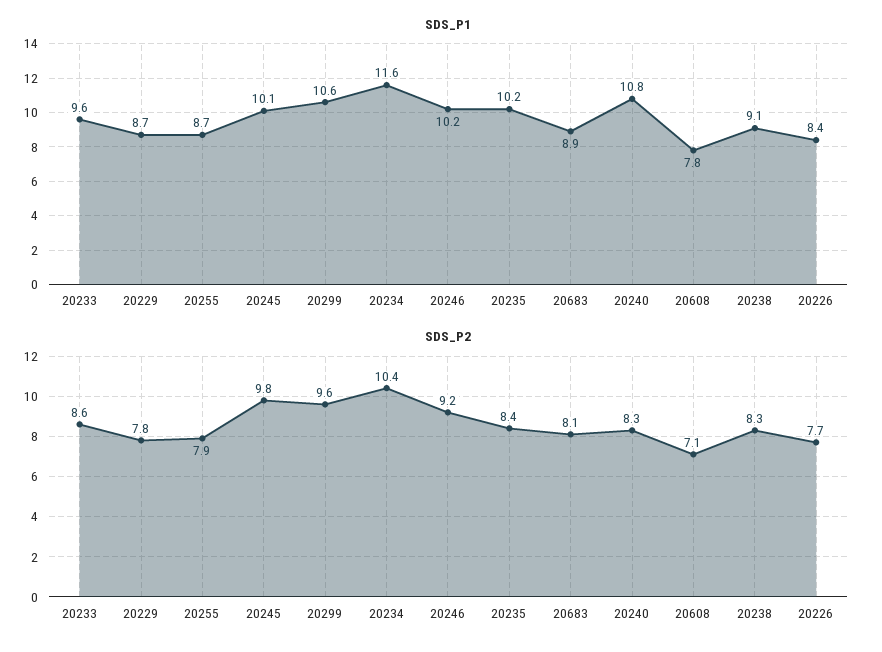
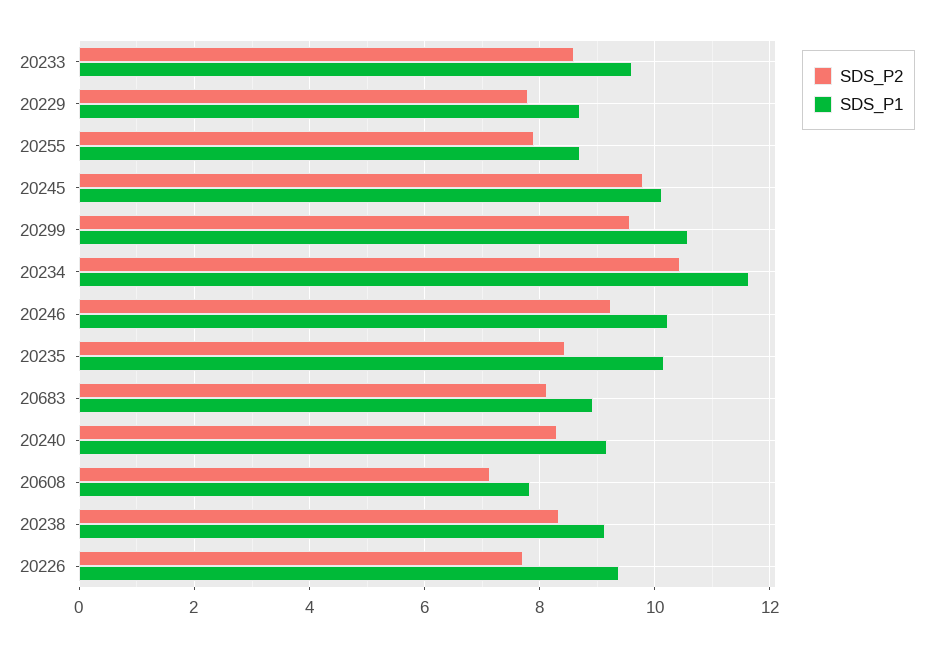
  {
    "SDS_P1": {
      "20233": 9.6,
      "20229": 8.7,
      "20255": 8.7,
      "20245": 10.1,
      "20299": 10.6,
      "20234": 11.6,
      "20246": 10.2,
      "20235": 10.2,
      "20683": 8.9,
-     "20240": 10.8,
+     "20240": 9.2,
      "20608": 7.8,
      "20238": 9.1,
-     "20226": 8.4
+     "20226": 9.4
    },
    "SDS_P2": {
      "20233": 8.6,
      "20229": 7.8,
      "20255": 7.9,
      "20245": 9.8,
      "20299": 9.6,
      "20234": 10.4,
      "20246": 9.2,
      "20235": 8.4,
      "20683": 8.1,
      "20240": 8.3,
      "20608": 7.1,
      "20238": 8.3,
      "20226": 7.7
    }
  }

